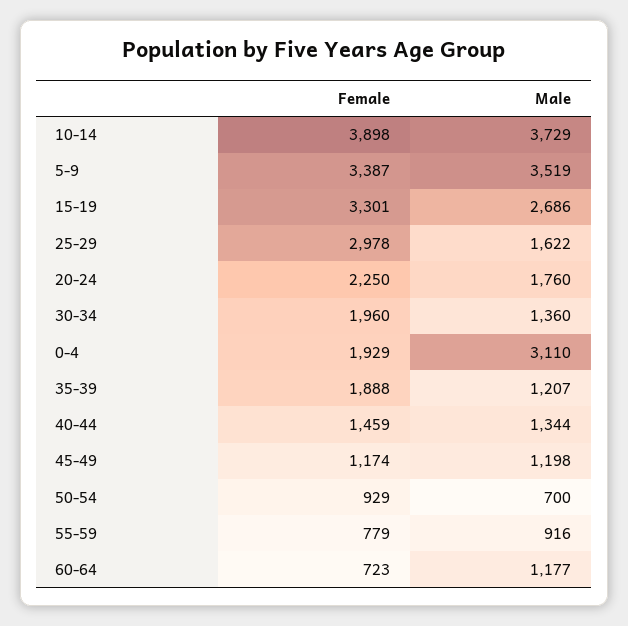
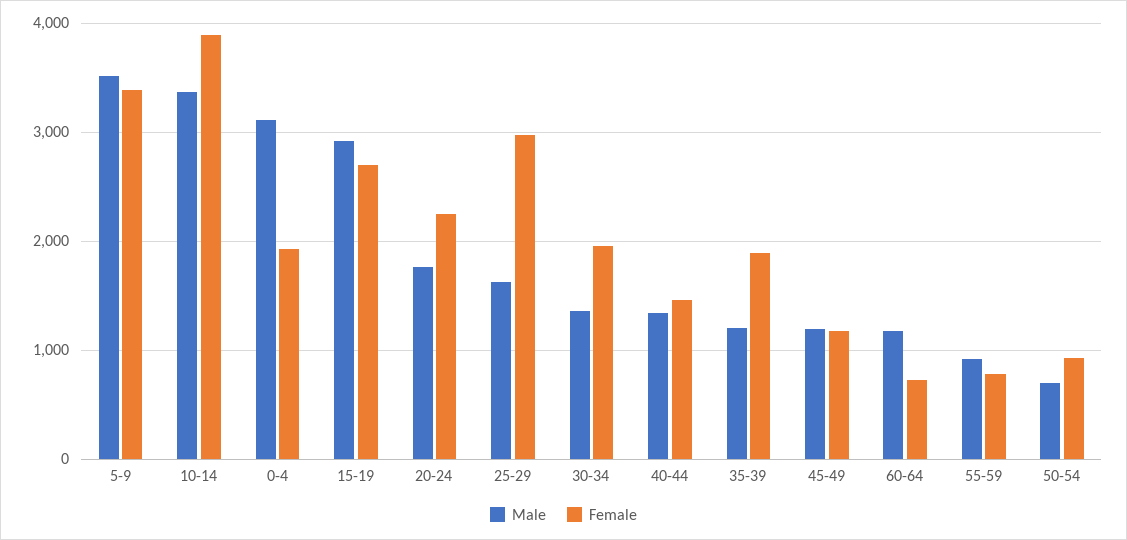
  {
    "Female": {
      "10-14": 3898,
      "5-9": 3387,
-     "15-19": 3301,
+     "15-19": 2700,
      "25-29": 2978,
      "20-24": 2250,
      "30-34": 1960,
      "0-4": 1929,
      "35-39": 1888,
      "40-44": 1459,
      "45-49": 1174,
      "50-54": 929,
      "55-59": 779,
      "60-64": 723
    },
    "Male": {
-     "10-14": 3729,
+     "10-14": 3400,
      "5-9": 3519,
-     "15-19": 2686,
+     "15-19": 2900,
      "25-29": 1622,
      "20-24": 1760,
      "30-34": 1360,
      "0-4": 3110,
      "35-39": 1207,
      "40-44": 1344,
      "45-49": 1198,
      "50-54": 700,
      "55-59": 916,
      "60-64": 1177
    }
  }

